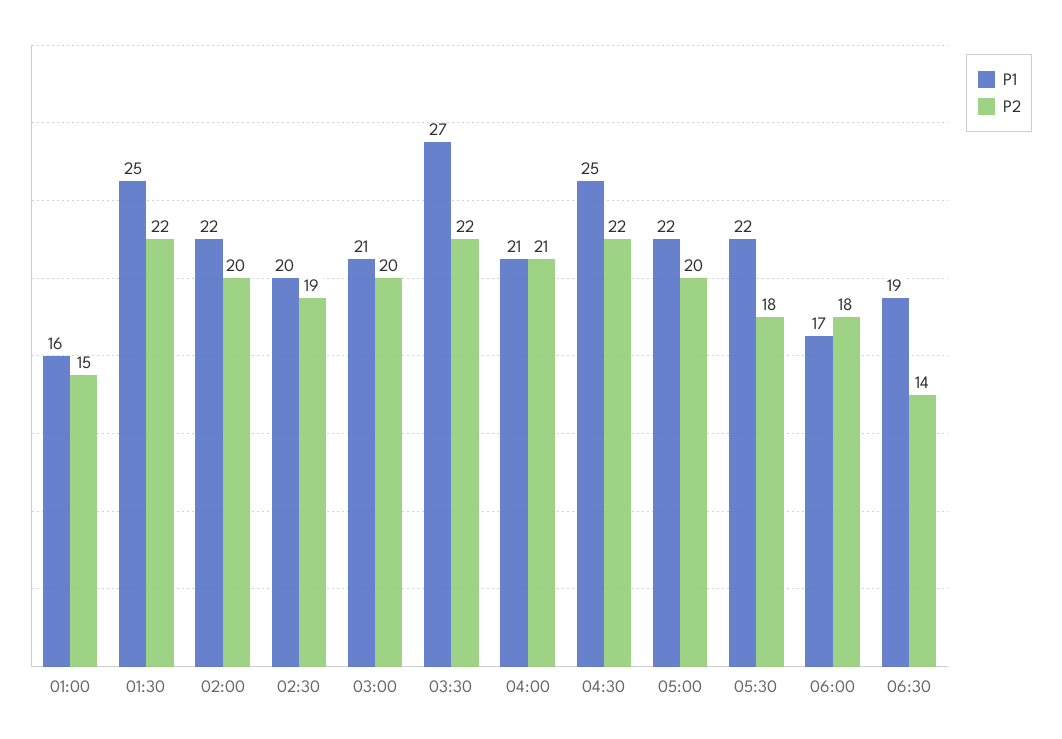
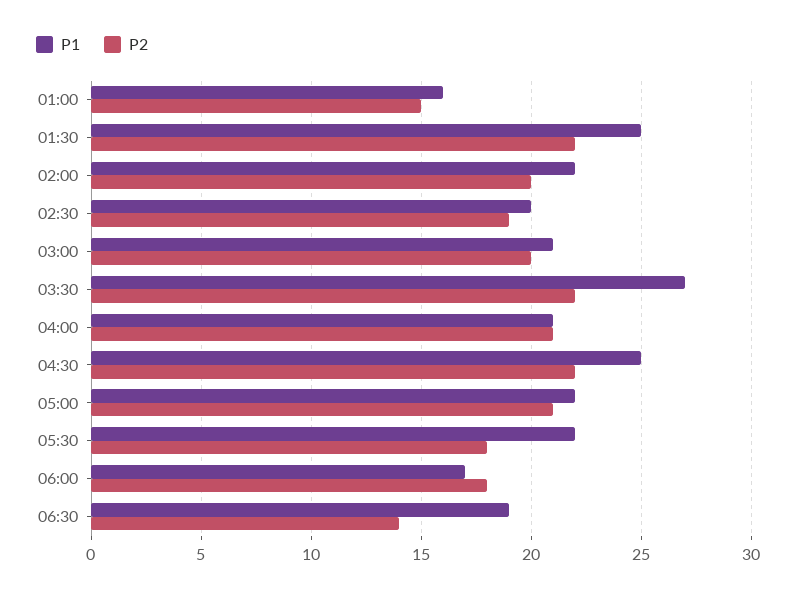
  {
    "P1": {
      "01:00": 16,
      "01:30": 25,
      "02:00": 22,
      "02:30": 20,
      "03:00": 21,
      "03:30": 27,
      "04:00": 21,
      "04:30": 25,
      "05:00": 22,
      "05:30": 22,
      "06:00": 17,
      "06:30": 19
    },
    "P2": {
      "01:00": 15,
      "01:30": 22,
      "02:00": 20,
      "02:30": 19,
      "03:00": 20,
      "03:30": 22,
      "04:00": 21,
      "04:30": 22,
-     "05:00": 20,
+     "05:00": 21,
      "05:30": 18,
      "06:00": 18,
      "06:30": 14
    }
  }

